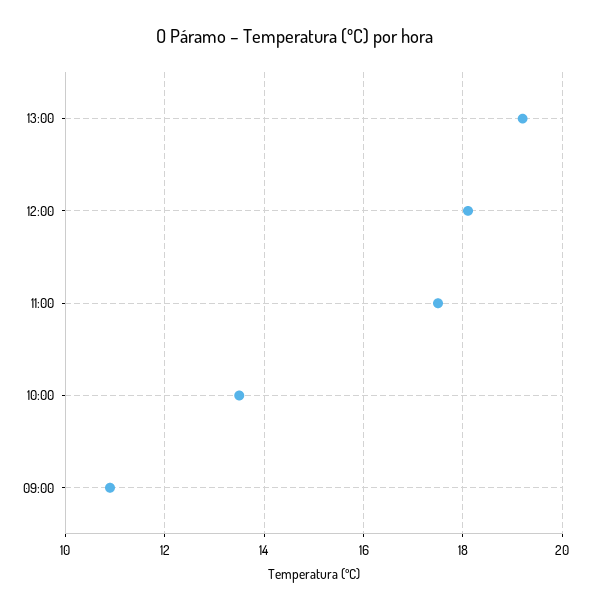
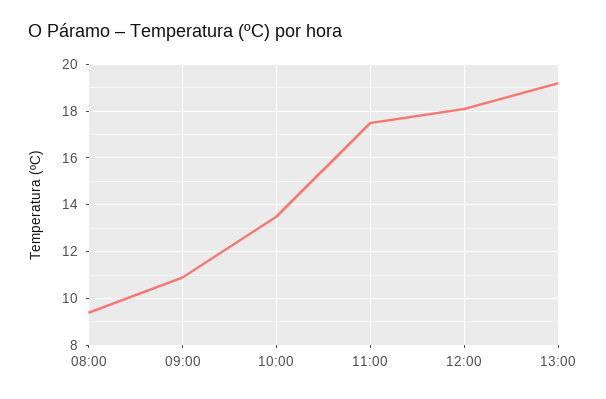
  {
    "13:00": 19,
    "12:00": 18,
    "11:00": 17.5,
    "10:00": 13.5,
-   "09:00": 11
+   "09:00": 11,
+   "08:00": 9.5
  }

